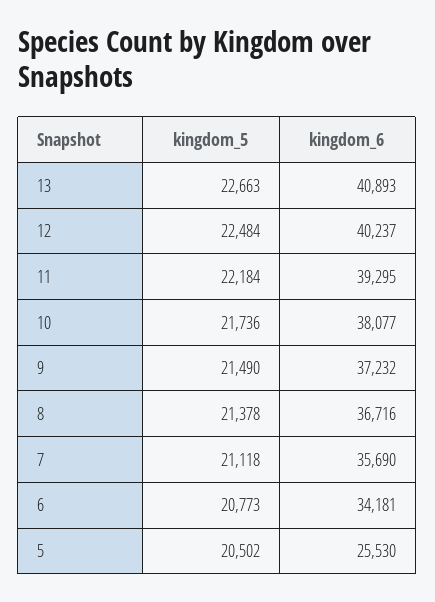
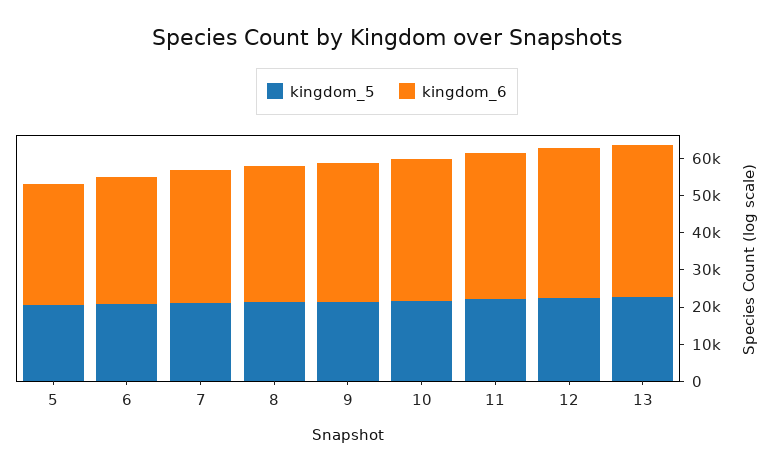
  {
    "kingdom_5": {
      "13": 22663,
      "12": 22484,
      "11": 22184,
      "10": 21736,
      "9": 21490,
      "8": 21378,
      "7": 21118,
      "6": 20773,
      "5": 20502
    },
    "kingdom_6": {
      "13": 40893,
      "12": 40237,
      "11": 39295,
      "10": 38077,
      "9": 37232,
      "8": 36716,
      "7": 35690,
      "6": 34181,
-     "5": 25530
+     "5": 32500
    }
  }

